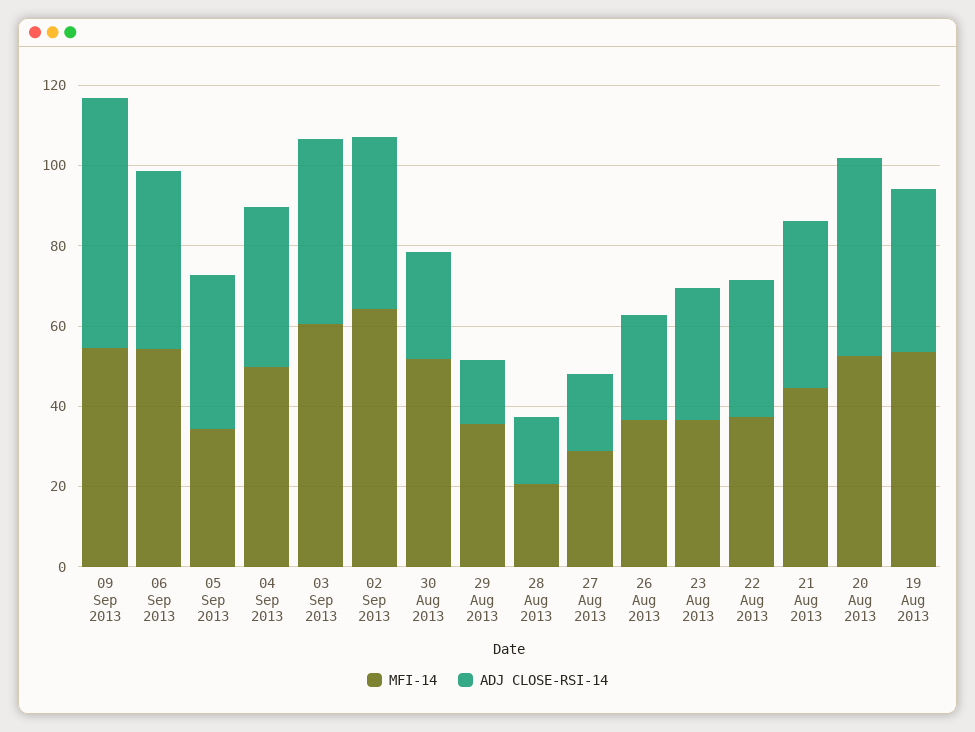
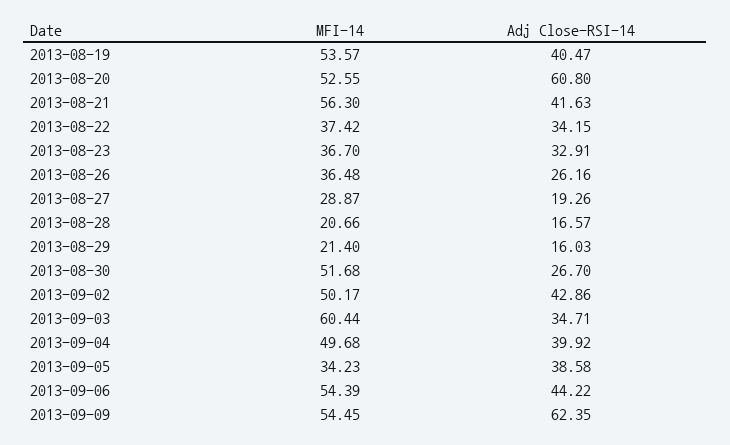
  {
    "MFI-14": {
      "09 Sep 2013": 54.45,
      "06 Sep 2013": 54.39,
      "05 Sep 2013": 34.23,
      "04 Sep 2013": 49.68,
      "03 Sep 2013": 60.44,
-     "02 Sep 2013": 65,
+     "02 Sep 2013": 50.17,
      "30 Aug 2013": 51.68,
-     "29 Aug 2013": 35,
+     "29 Aug 2013": 21.4,
      "28 Aug 2013": 20.66,
      "27 Aug 2013": 28.87,
      "26 Aug 2013": 36.48,
      "23 Aug 2013": 36.7,
      "22 Aug 2013": 37.42,
-     "21 Aug 2013": 45,
+     "21 Aug 2013": 56.3,
      "20 Aug 2013": 52.55,
      "19 Aug 2013": 53.57
    },
    "ADJ CLOSE-RSI-14": {
      "09 Sep 2013": 62.35,
      "06 Sep 2013": 44.22,
      "05 Sep 2013": 38.58,
      "04 Sep 2013": 39.92,
-     "03 Sep 2013": 45,
+     "03 Sep 2013": 34.71,
      "02 Sep 2013": 42.86,
      "30 Aug 2013": 26.7,
      "29 Aug 2013": 16.03,
      "28 Aug 2013": 16.57,
      "27 Aug 2013": 19.26,
      "26 Aug 2013": 26.16,
      "23 Aug 2013": 32.91,
      "22 Aug 2013": 34.15,
      "21 Aug 2013": 41.63,
-     "20 Aug 2013": 50,
+     "20 Aug 2013": 60.8,
      "19 Aug 2013": 40.47
    }
  }

